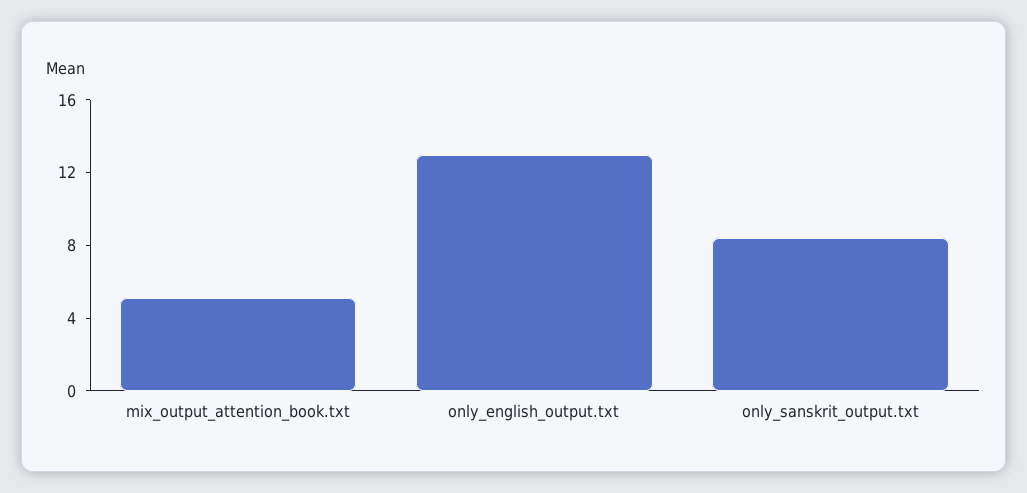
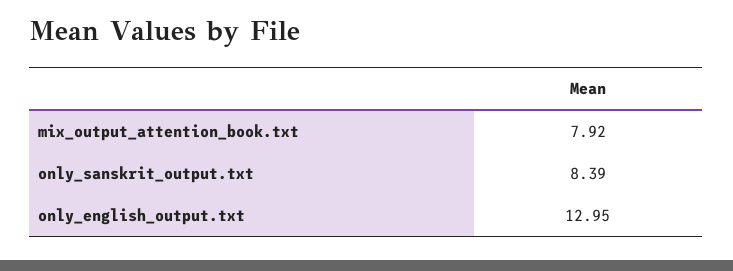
  {
-   "mix_output_attention_book.txt": 5,
+   "mix_output_attention_book.txt": 7.92,
    "only_english_output.txt": 12.95,
    "only_sanskrit_output.txt": 8.39
  }

